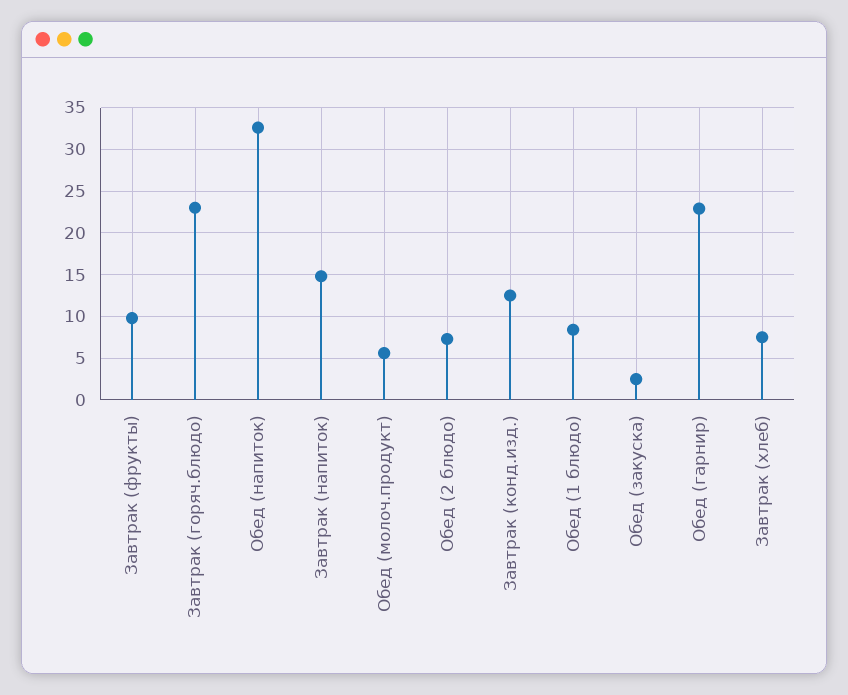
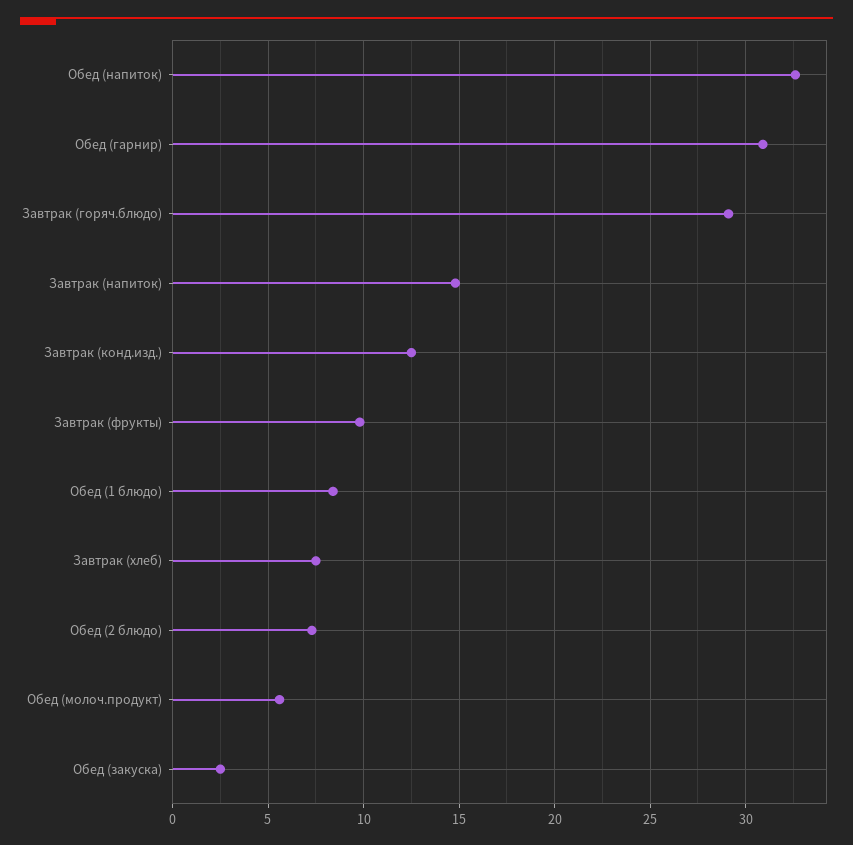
  {
    "Завтрак (фрукты)": 10,
-   "Завтрак (горяч.блюдо)": 23,
+   "Завтрак (горяч.блюдо)": 29,
    "Обед (напиток)": 32.5,
    "Завтрак (напиток)": 15,
    "Обед (молоч.продукт)": 5.5,
    "Обед (2 блюдо)": 7.5,
    "Завтрак (конд.изд.)": 12.5,
    "Обед (1 блюдо)": 8.5,
    "Обед (закуска)": 2.5,
-   "Обед (гарнир)": 23,
+   "Обед (гарнир)": 31,
    "Завтрак (хлеб)": 7.5
  }

